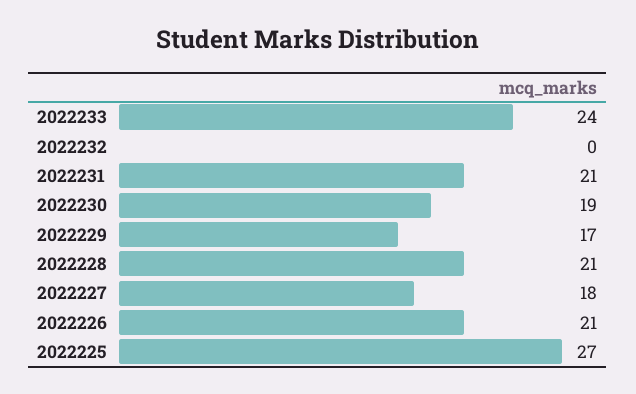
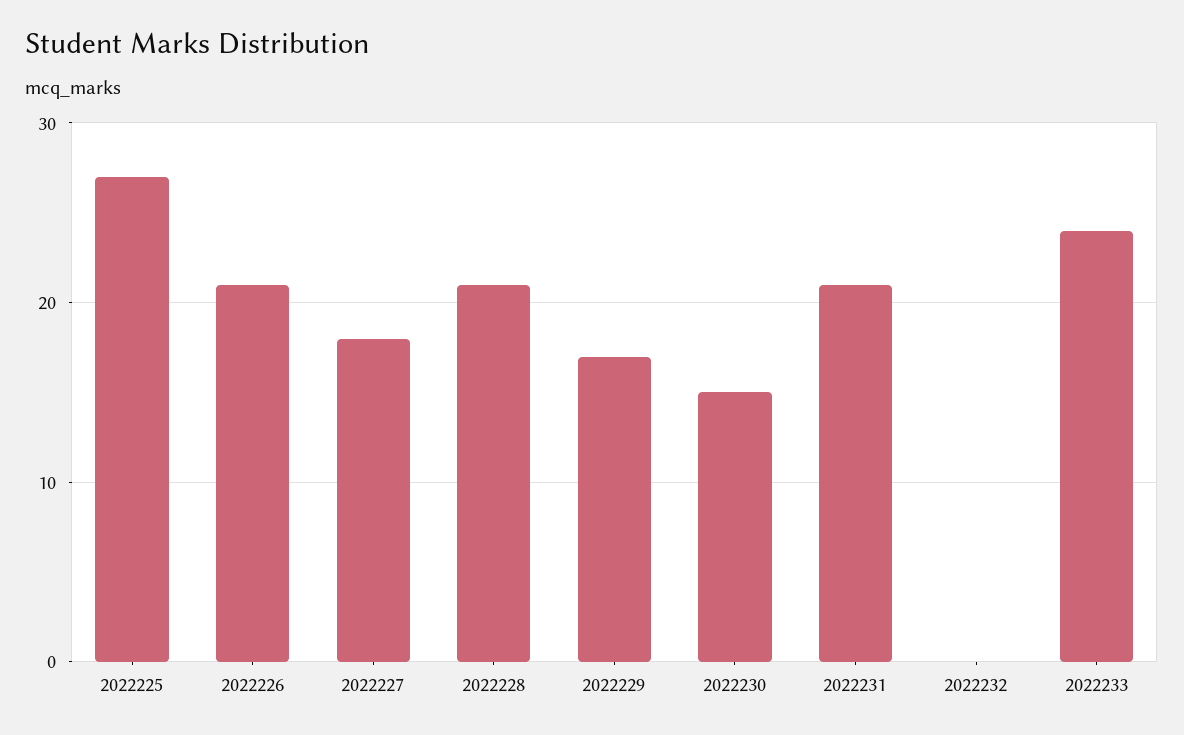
  {
    "2022233": 24,
    "2022232": 0,
    "2022231": 21,
-   "2022230": 19,
+   "2022230": 15,
    "2022229": 17,
    "2022228": 21,
    "2022227": 18,
    "2022226": 21,
    "2022225": 27
  }

